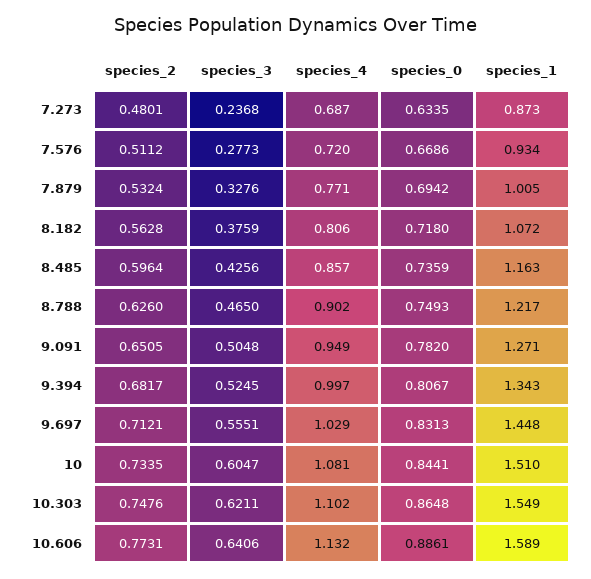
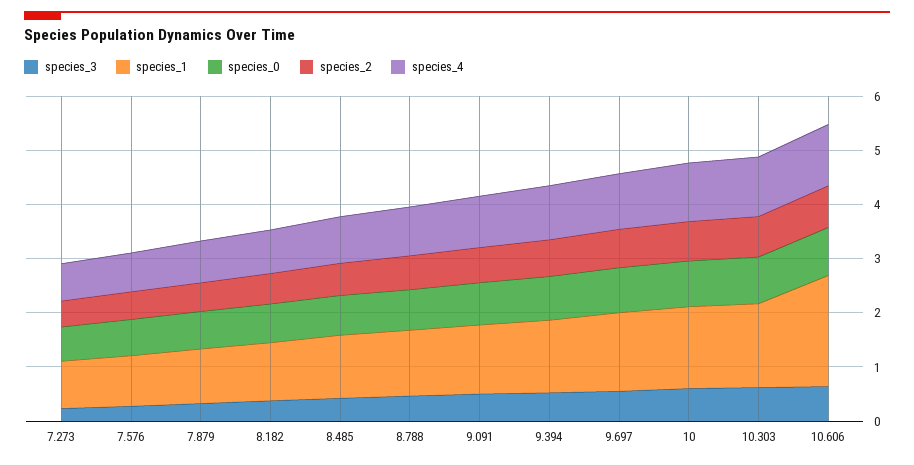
  {
    "species_2": {
      "7.273": 0.4801,
      "7.576": 0.5112,
      "7.879": 0.5324,
      "8.182": 0.5628,
      "8.485": 0.5964,
      "8.788": 0.626,
      "9.091": 0.6505,
      "9.394": 0.6817,
      "9.697": 0.7121,
      "10": 0.7335,
      "10.303": 0.7476,
      "10.606": 0.7731
    },
    "species_3": {
      "7.273": 0.2368,
      "7.576": 0.2773,
      "7.879": 0.3276,
      "8.182": 0.3759,
      "8.485": 0.4256,
      "8.788": 0.465,
      "9.091": 0.5048,
      "9.394": 0.5245,
      "9.697": 0.5551,
      "10": 0.6047,
      "10.303": 0.6211,
      "10.606": 0.6406
    },
    "species_4": {
      "7.273": 0.687,
      "7.576": 0.72,
      "7.879": 0.771,
      "8.182": 0.806,
      "8.485": 0.857,
      "8.788": 0.902,
      "9.091": 0.949,
      "9.394": 0.997,
      "9.697": 1.029,
      "10": 1.081,
      "10.303": 1.102,
      "10.606": 1.132
    },
    "species_0": {
      "7.273": 0.6335,
      "7.576": 0.6686,
      "7.879": 0.6942,
      "8.182": 0.718,
      "8.485": 0.7359,
      "8.788": 0.7493,
      "9.091": 0.782,
      "9.394": 0.8067,
      "9.697": 0.8313,
      "10": 0.8441,
      "10.303": 0.8648,
      "10.606": 0.8861
    },
    "species_1": {
      "7.273": 0.873,
      "7.576": 0.934,
      "7.879": 1.005,
      "8.182": 1.072,
      "8.485": 1.163,
      "8.788": 1.217,
      "9.091": 1.271,
      "9.394": 1.343,
      "9.697": 1.448,
      "10": 1.51,
      "10.303": 1.549,
-     "10.606": 1.589
+     "10.606": 2
    }
  }

